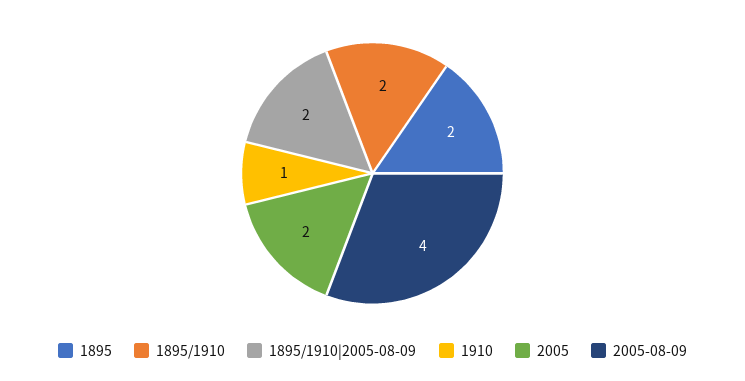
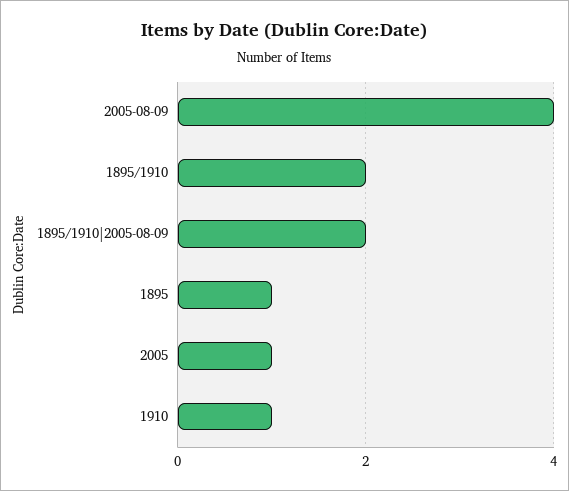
  {
-   "1895": 2,
+   "1895": 1,
    "1895/1910": 2,
    "1895/1910|2005-08-09": 2,
    "1910": 1,
-   "2005": 2,
+   "2005": 1,
    "2005-08-09": 4
  }

